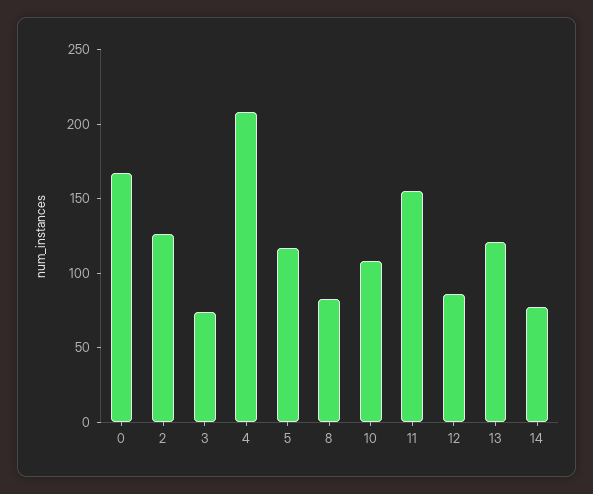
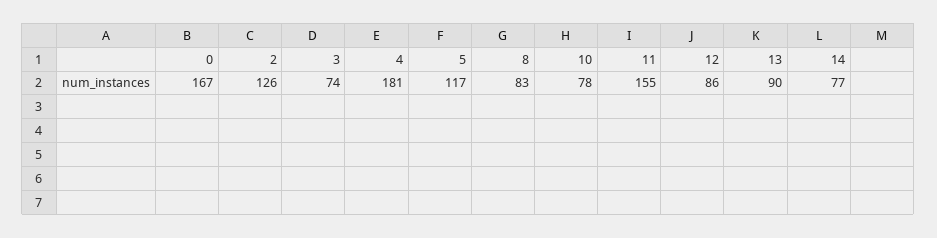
  {
    "0": 167,
    "2": 126,
    "3": 74,
-   "4": 210,
+   "4": 181,
    "5": 117,
    "8": 83,
-   "10": 110,
+   "10": 78,
    "11": 155,
    "12": 86,
-   "13": 120,
+   "13": 90,
    "14": 77
  }

